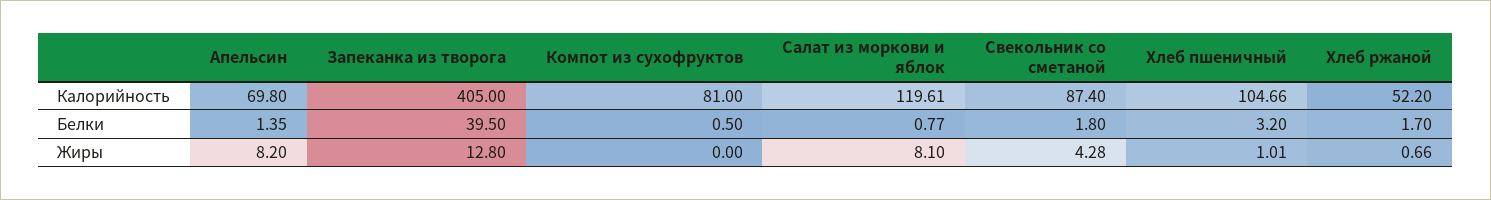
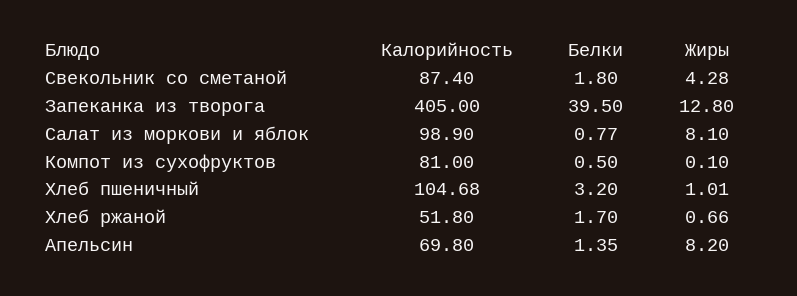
  {
    "Апельсин": {
      "Калорийность": 69.8,
      "Белки": 1.35,
      "Жиры": 8.2
    },
    "Запеканка из творога": {
      "Калорийность": 405,
      "Белки": 39.5,
      "Жиры": 12.8
    },
    "Компот из сухофруктов": {
      "Калорийность": 81,
      "Белки": 0.5,
-     "Жиры": 0
+     "Жиры": 0.1
    },
    "Салат из моркови и яблок": {
-     "Калорийность": 119.61,
+     "Калорийность": 98.9,
      "Белки": 0.77,
      "Жиры": 8.1
    },
    "Свекольник со сметаной": {
      "Калорийность": 87.4,
      "Белки": 1.8,
      "Жиры": 4.28
    },
    "Хлеб пшеничный": {
-     "Калорийность": 104.66,
+     "Калорийность": 104.68,
      "Белки": 3.2,
      "Жиры": 1.01
    },
    "Хлеб ржаной": {
-     "Калорийность": 52.2,
+     "Калорийность": 51.8,
      "Белки": 1.7,
      "Жиры": 0.66
    }
  }

